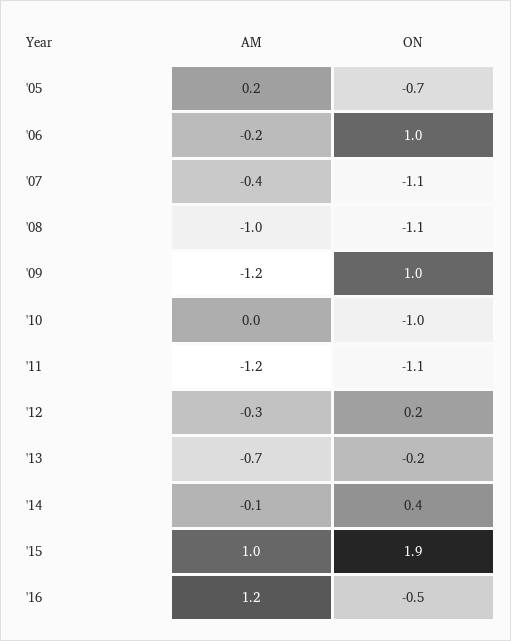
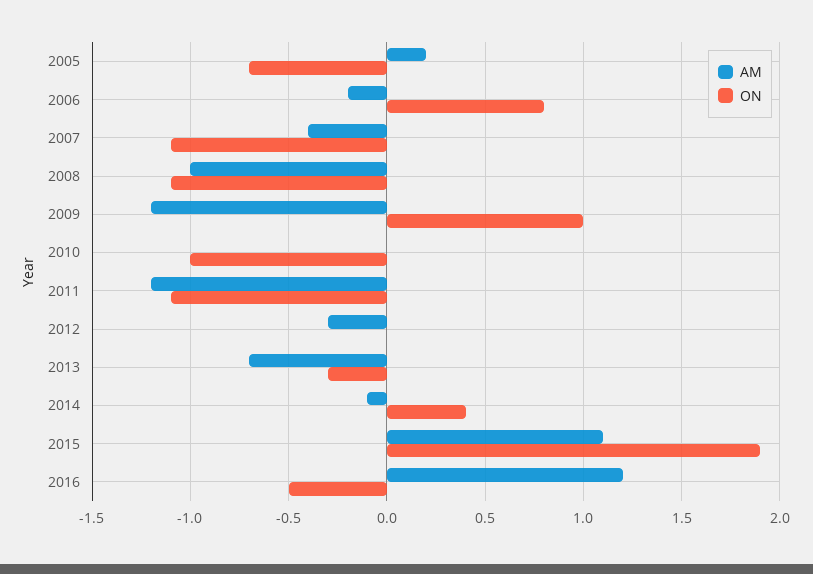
  {
    "AM": {
      "'05": 0.2,
      "'06": -0.2,
      "'07": -0.4,
      "'08": -1,
      "'09": -1.2,
      "'10": 0,
      "'11": -1.2,
      "'12": -0.3,
      "'13": -0.7,
      "'14": -0.1,
-     "'15": 1,
+     "'15": 1.1,
      "'16": 1.2
    },
    "ON": {
      "'05": -0.7,
-     "'06": 1,
+     "'06": 0.8,
      "'07": -1.1,
      "'08": -1.1,
      "'09": 1,
      "'10": -1,
      "'11": -1.1,
-     "'12": 0.2,
+     "'12": 0,
-     "'13": -0.2,
+     "'13": -0.3,
      "'14": 0.4,
      "'15": 1.9,
      "'16": -0.5
    }
  }

